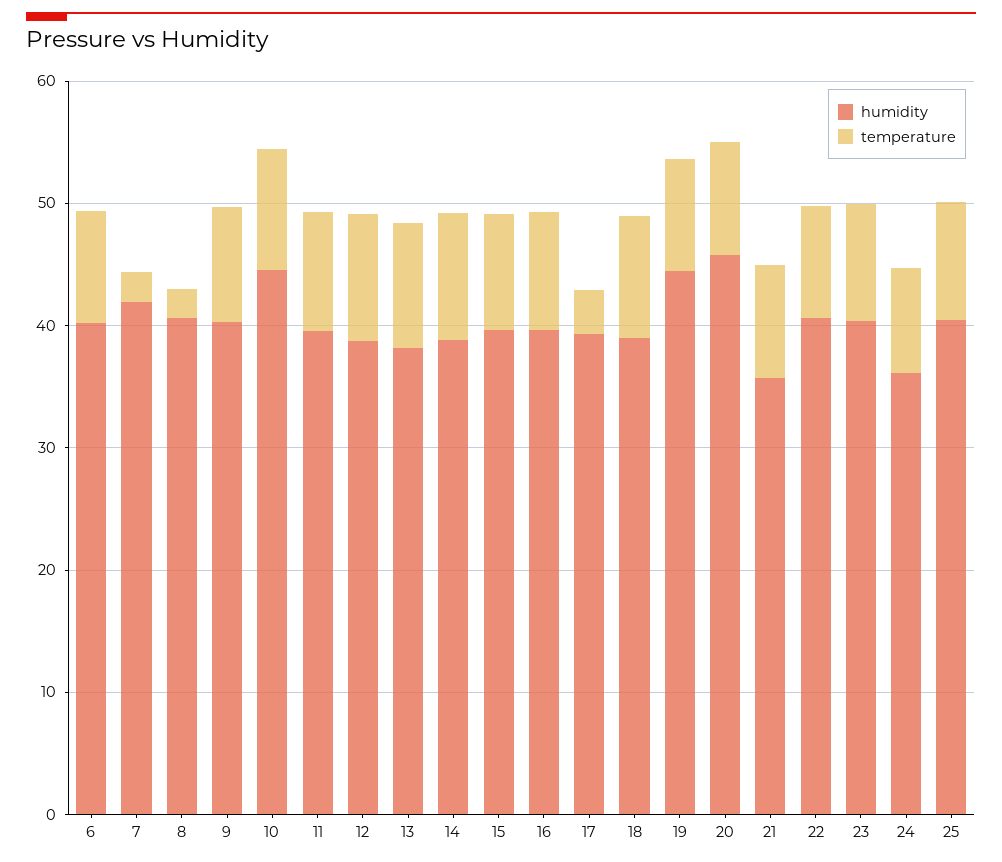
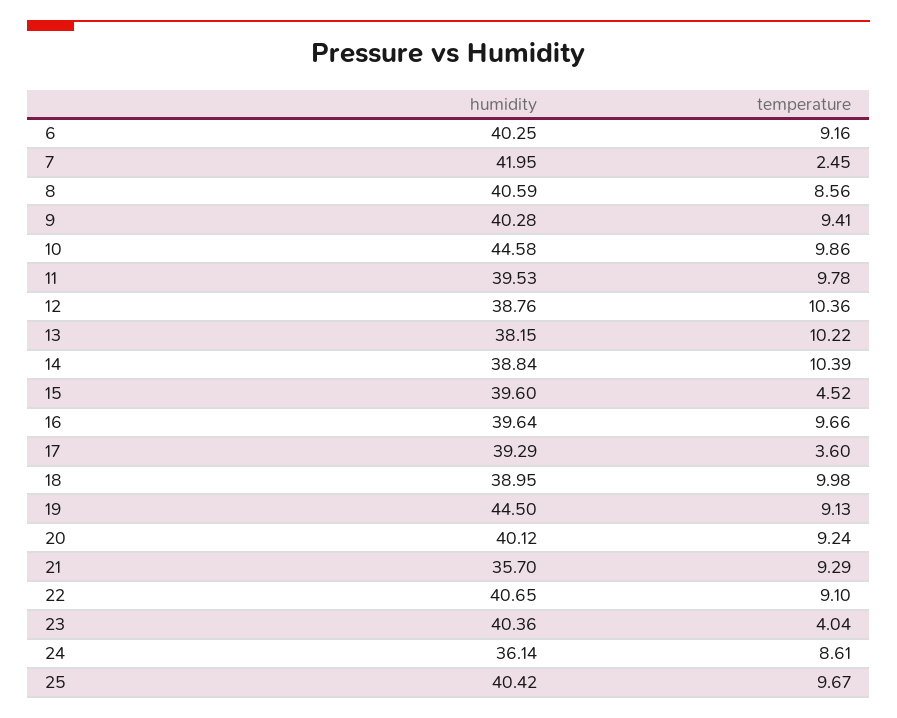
  {
    "humidity": {
      "6": 40.25,
      "7": 41.95,
      "8": 40.59,
      "9": 40.28,
      "10": 44.58,
      "11": 39.53,
      "12": 38.76,
      "13": 38.15,
      "14": 38.84,
      "15": 39.6,
      "16": 39.64,
      "17": 39.29,
      "18": 38.95,
      "19": 44.5,
-     "20": 46,
+     "20": 40.12,
      "21": 35.7,
      "22": 40.65,
      "23": 40.36,
      "24": 36.14,
      "25": 40.42
    },
    "temperature": {
      "6": 9.16,
      "7": 2.45,
-     "8": 2,
+     "8": 8.56,
      "9": 9.41,
      "10": 9.86,
      "11": 9.78,
      "12": 10.36,
      "13": 10.22,
      "14": 10.39,
-     "15": 10,
+     "15": 4.52,
      "16": 9.66,
      "17": 3.6,
      "18": 9.98,
      "19": 9.13,
      "20": 9.24,
      "21": 9.29,
      "22": 9.1,
-     "23": 10,
+     "23": 4.04,
      "24": 8.61,
      "25": 9.67
    }
  }

